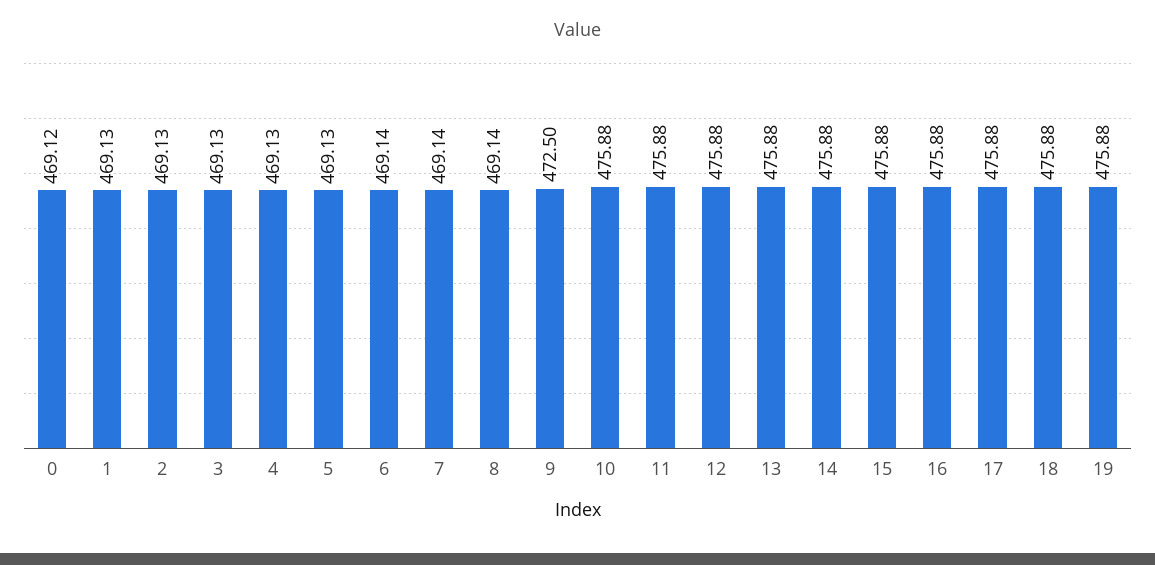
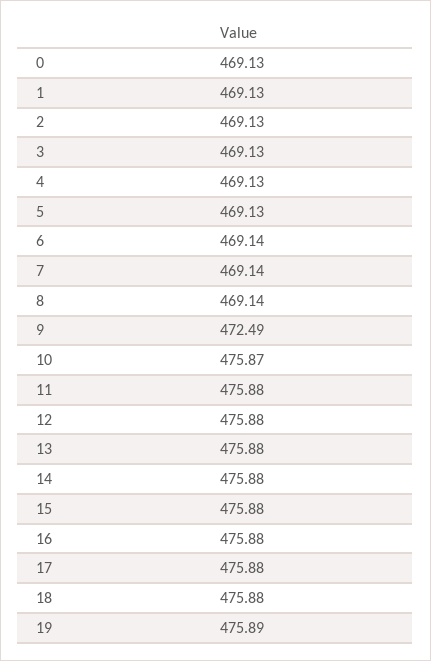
  {
-   "0": 469.12,
+   "0": 469.13,
    "1": 469.13,
    "2": 469.13,
    "3": 469.13,
    "4": 469.13,
    "5": 469.13,
    "6": 469.14,
    "7": 469.14,
    "8": 469.14,
-   "9": 472.5,
+   "9": 472.49,
-   "10": 475.88,
+   "10": 475.87,
    "11": 475.88,
    "12": 475.88,
    "13": 475.88,
    "14": 475.88,
    "15": 475.88,
    "16": 475.88,
    "17": 475.88,
    "18": 475.88,
-   "19": 475.88
+   "19": 475.89
  }

